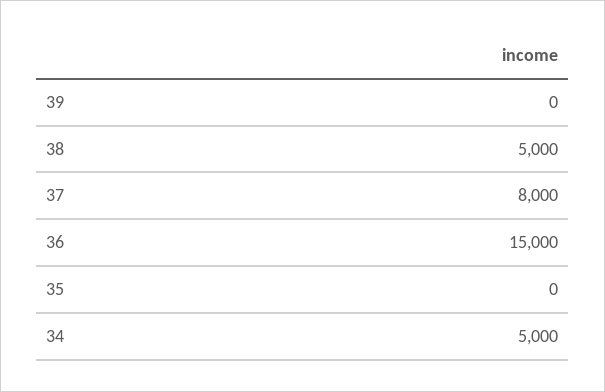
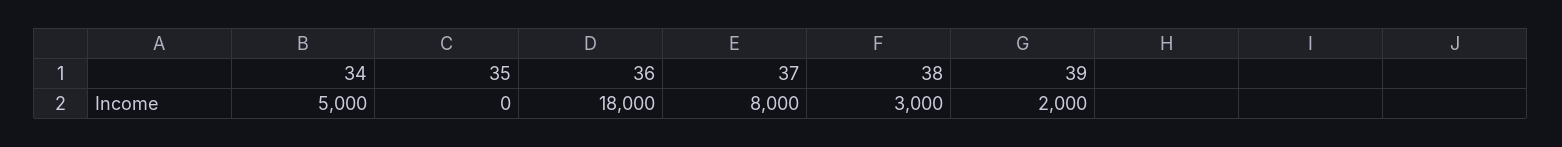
  {
-   "39": 0,
+   "39": 2000,
-   "38": 5000,
+   "38": 3000,
    "37": 8000,
-   "36": 15000,
+   "36": 18000,
    "35": 0,
    "34": 5000
  }

